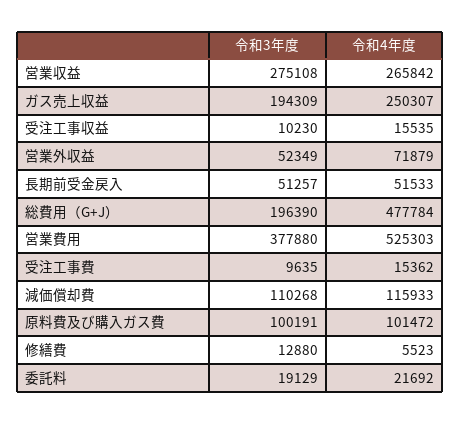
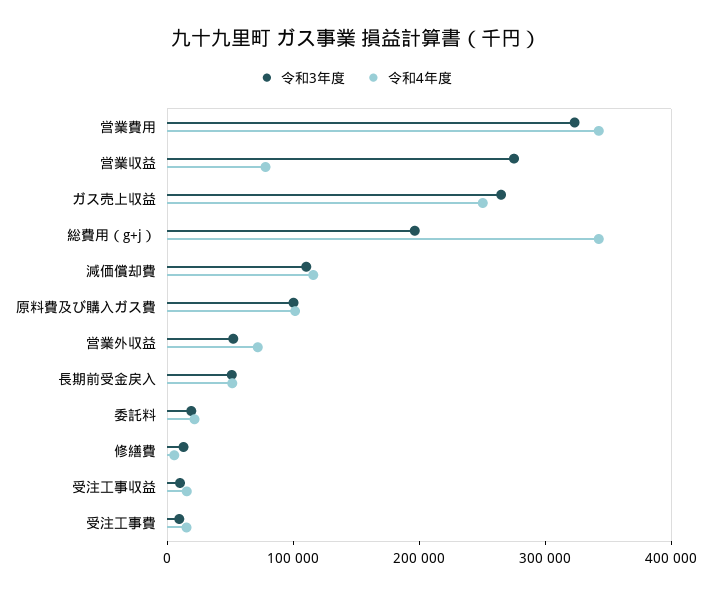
  {
    "令和3年度": {
      "営業収益": 275108,
-     "ガス売上収益": 194309,
+     "ガス売上収益": 260000,
      "受注工事収益": 10230,
      "営業外収益": 52349,
      "長期前受金戻入": 51257,
      "総費用（G+J）": 196390,
-     "営業費用": 377880,
+     "営業費用": 320000,
      "受注工事費": 9635,
      "減価償却費": 110268,
      "原料費及び購入ガス費": 100191,
      "修繕費": 12880,
      "委託料": 19129
    },
    "令和4年度": {
-     "営業収益": 265842,
+     "営業収益": 80000,
      "ガス売上収益": 250307,
      "受注工事収益": 15535,
      "営業外収益": 71879,
      "長期前受金戻入": 51533,
-     "総費用（G+J）": 477784,
+     "総費用（G+J）": 340000,
-     "営業費用": 525303,
+     "営業費用": 340000,
      "受注工事費": 15362,
      "減価償却費": 115933,
      "原料費及び購入ガス費": 101472,
      "修繕費": 5523,
      "委託料": 21692
    }
  }

